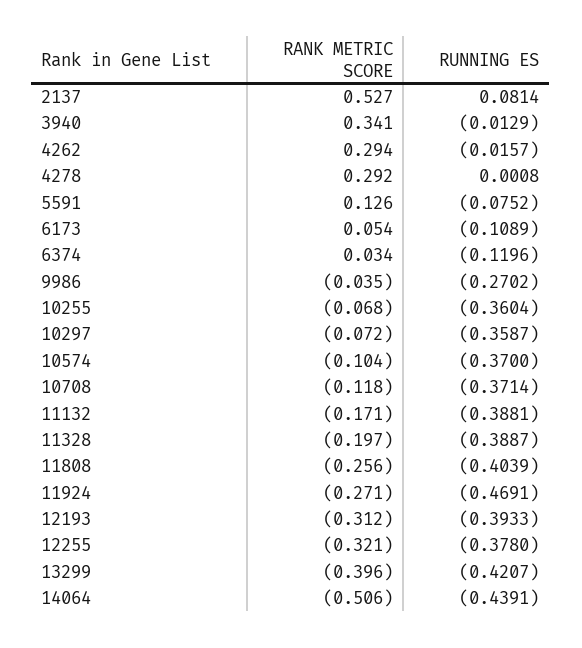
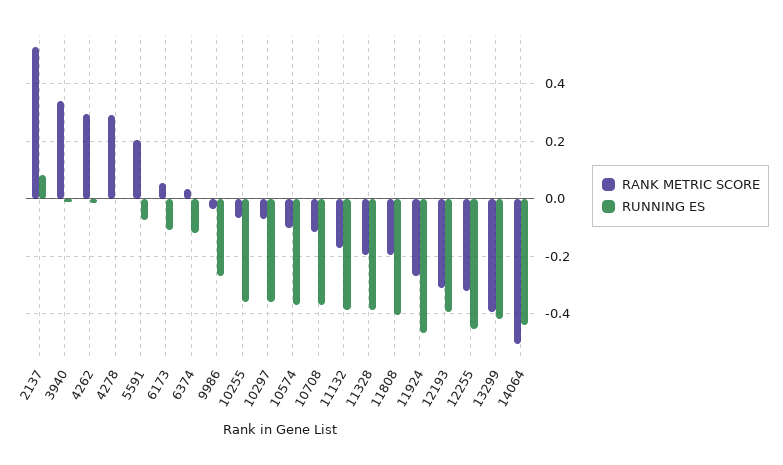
  {
    "RANK METRIC SCORE": {
      "2137": 0.527,
      "3940": 0.341,
      "4262": 0.294,
      "4278": 0.292,
-     "5591": 0.126,
+     "5591": 0.2,
      "6173": 0.054,
      "6374": 0.034,
      "9986": -0.035,
      "10255": -0.068,
      "10297": -0.072,
      "10574": -0.104,
      "10708": -0.118,
      "11132": -0.171,
      "11328": -0.197,
-     "11808": -0.256,
+     "11808": -0.2,
      "11924": -0.271,
      "12193": -0.312,
      "12255": -0.321,
      "13299": -0.396,
      "14064": -0.506
    },
    "RUNNING ES": {
      "2137": 0.0814,
      "3940": -0.0129,
      "4262": -0.0157,
      "4278": 0.0008,
      "5591": -0.0752,
      "6173": -0.1089,
      "6374": -0.1196,
      "9986": -0.2702,
      "10255": -0.3604,
      "10297": -0.3587,
      "10574": -0.37,
      "10708": -0.3714,
      "11132": -0.3881,
      "11328": -0.3887,
      "11808": -0.4039,
      "11924": -0.4691,
      "12193": -0.3933,
-     "12255": -0.378,
+     "12255": -0.45,
      "13299": -0.4207,
      "14064": -0.4391
    }
  }

